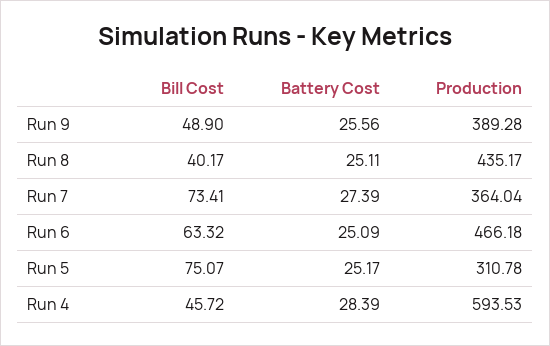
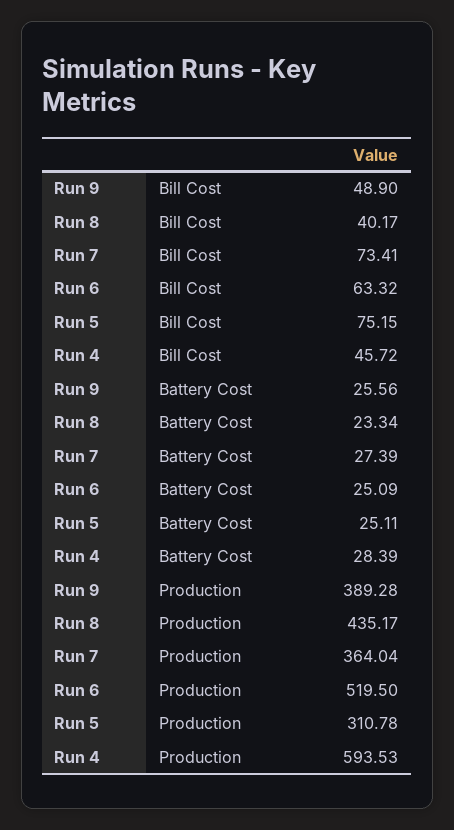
  {
    "Bill Cost": {
      "Run 9": 48.9,
      "Run 8": 40.17,
      "Run 7": 73.41,
      "Run 6": 63.32,
-     "Run 5": 75.07,
+     "Run 5": 75.15,
      "Run 4": 45.72
    },
    "Battery Cost": {
      "Run 9": 25.56,
-     "Run 8": 25.11,
+     "Run 8": 23.34,
      "Run 7": 27.39,
      "Run 6": 25.09,
-     "Run 5": 25.17,
+     "Run 5": 25.11,
      "Run 4": 28.39
    },
    "Production": {
      "Run 9": 389.28,
      "Run 8": 435.17,
      "Run 7": 364.04,
-     "Run 6": 466.18,
+     "Run 6": 519.5,
      "Run 5": 310.78,
      "Run 4": 593.53
    }
  }

